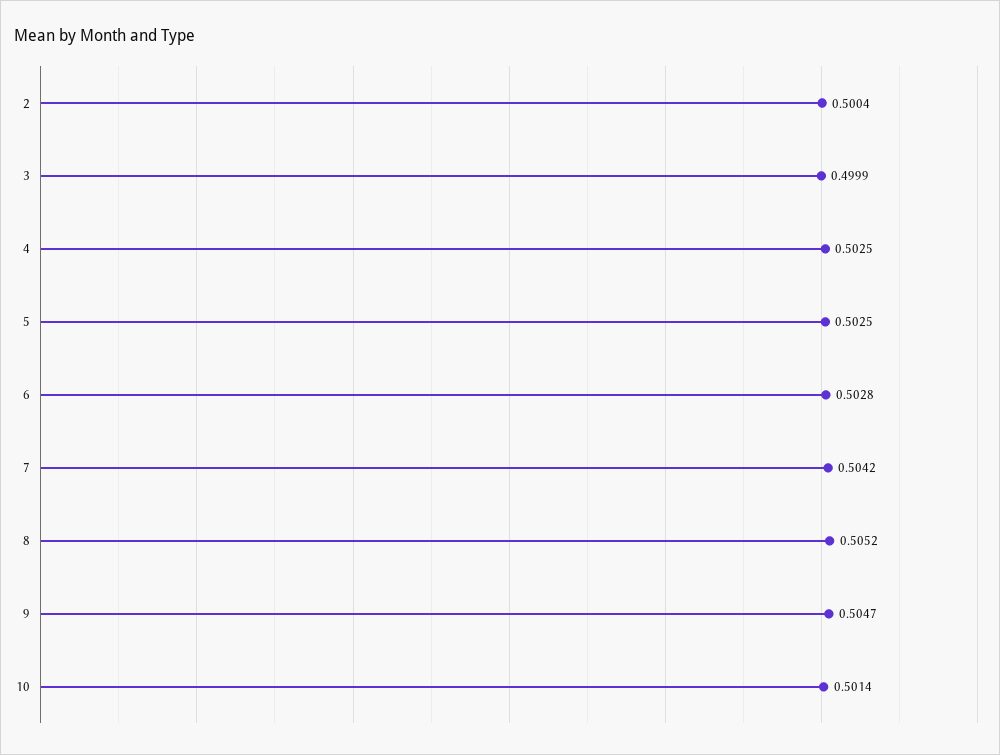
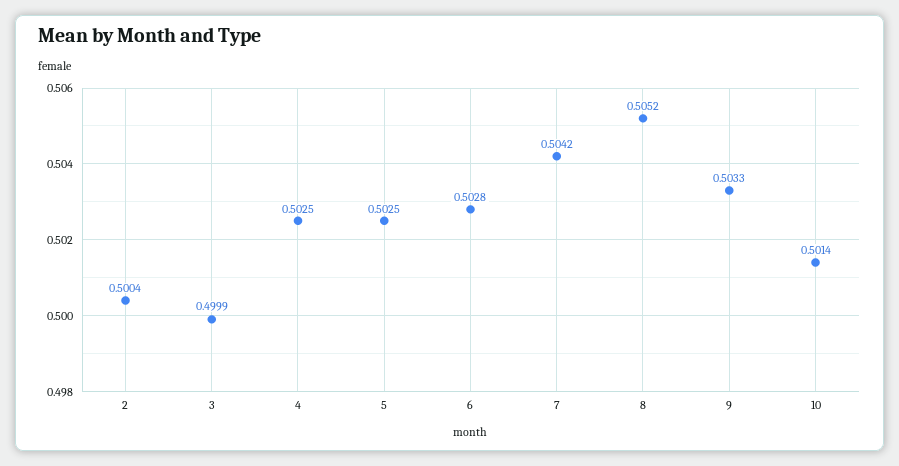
  {
    "2": 0.5004,
    "3": 0.4999,
    "4": 0.5025,
    "5": 0.5025,
    "6": 0.5028,
    "7": 0.5042,
    "8": 0.5052,
-   "9": 0.5047,
+   "9": 0.5033,
    "10": 0.5014
  }

